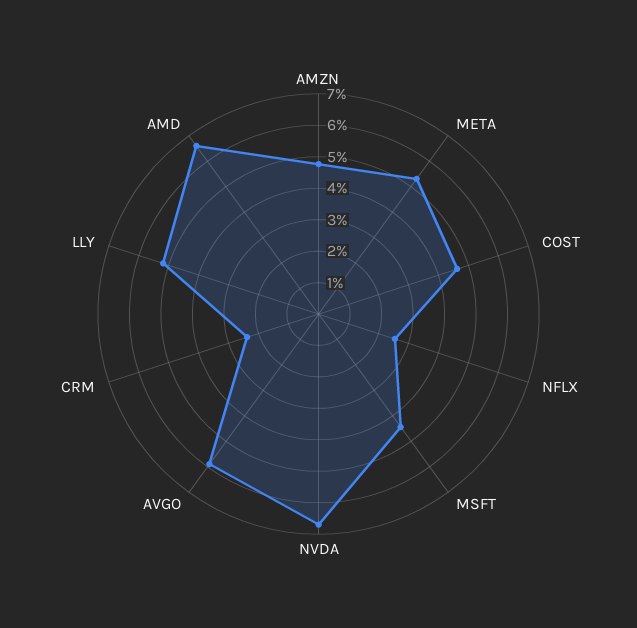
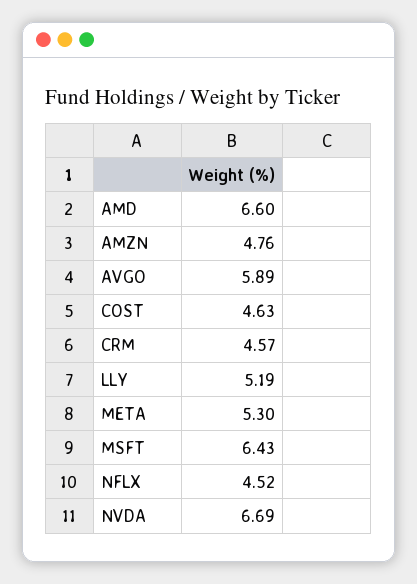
  {
    "AMZN": 4.76,
    "META": 5.3,
    "COST": 4.63,
-   "NFLX": 2.5,
+   "NFLX": 4.52,
-   "MSFT": 4.5,
+   "MSFT": 6.43,
    "NVDA": 6.69,
    "AVGO": 5.89,
-   "CRM": 2.5,
+   "CRM": 4.57,
    "LLY": 5.19,
    "AMD": 6.6
  }

